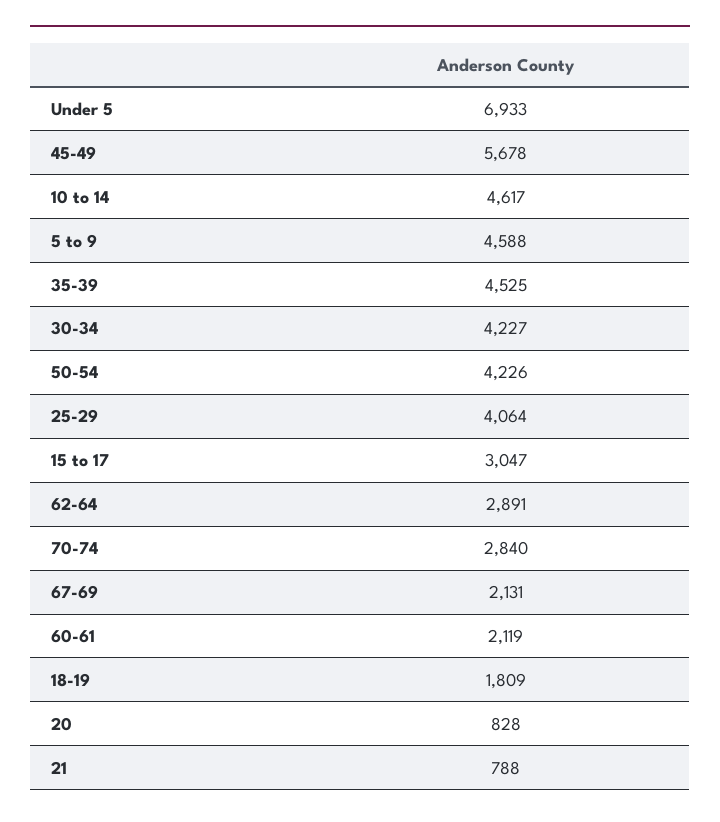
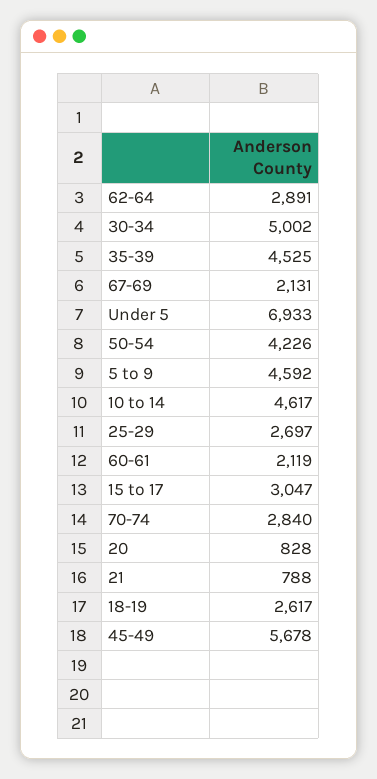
  {
    "Under 5": 6933,
    "45-49": 5678,
    "10 to 14": 4617,
-   "5 to 9": 4588,
+   "5 to 9": 4592,
    "35-39": 4525,
-   "30-34": 4227,
+   "30-34": 5002,
    "50-54": 4226,
-   "25-29": 4064,
+   "25-29": 2697,
    "15 to 17": 3047,
    "62-64": 2891,
    "70-74": 2840,
    "67-69": 2131,
    "60-61": 2119,
-   "18-19": 1809,
+   "18-19": 2617,
    "20": 828,
    "21": 788
  }

